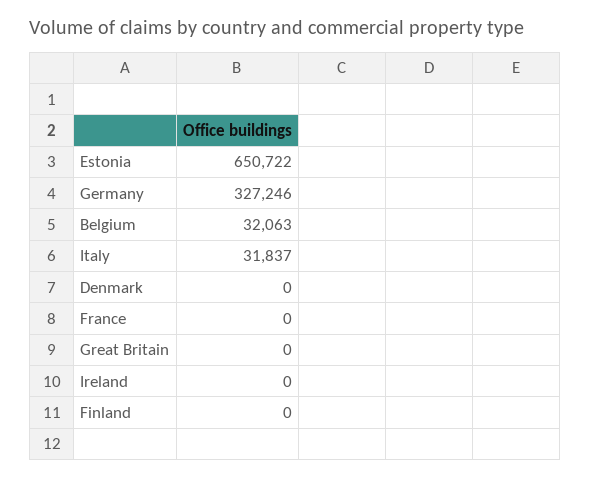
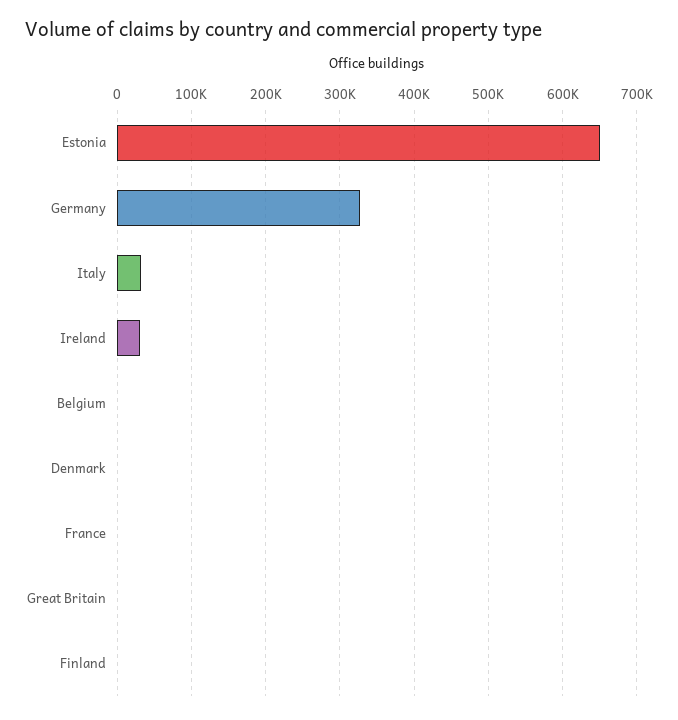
  {
    "Estonia": 650722,
    "Germany": 327246,
-   "Belgium": 32063,
+   "Belgium": 0,
    "Italy": 31837,
    "Denmark": 0,
    "France": 0,
    "Great Britain": 0,
-   "Ireland": 0,
+   "Ireland": 30000,
    "Finland": 0
  }

